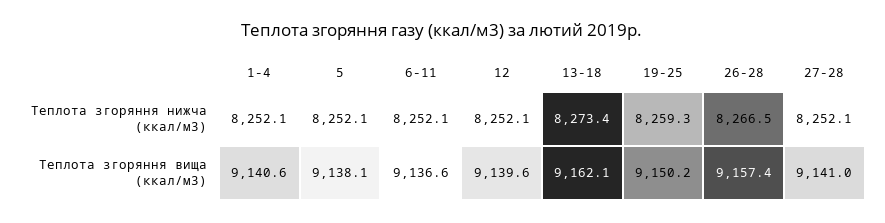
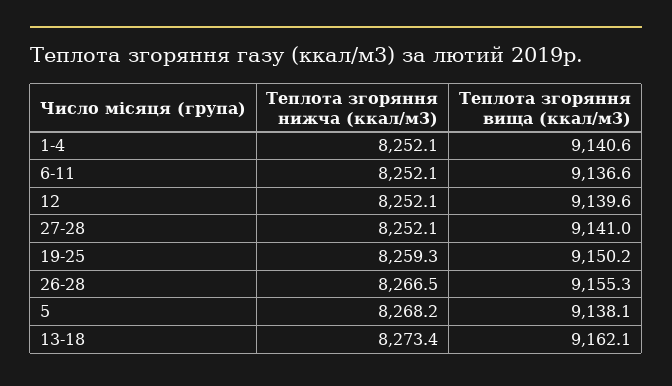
  {
    "1-4": {
      "Теплота згоряння нижча (ккал/м3)": 8252.1,
      "Теплота згоряння вища (ккал/м3)": 9140.6
    },
    "5": {
-     "Теплота згоряння нижча (ккал/м3)": 8252.1,
+     "Теплота згоряння нижча (ккал/м3)": 8268.2,
      "Теплота згоряння вища (ккал/м3)": 9138.1
    },
    "6-11": {
      "Теплота згоряння нижча (ккал/м3)": 8252.1,
      "Теплота згоряння вища (ккал/м3)": 9136.6
    },
    "12": {
      "Теплота згоряння нижча (ккал/м3)": 8252.1,
      "Теплота згоряння вища (ккал/м3)": 9139.6
    },
    "13-18": {
      "Теплота згоряння нижча (ккал/м3)": 8273.4,
      "Теплота згоряння вища (ккал/м3)": 9162.1
    },
    "19-25": {
      "Теплота згоряння нижча (ккал/м3)": 8259.3,
      "Теплота згоряння вища (ккал/м3)": 9150.2
    },
    "26-28": {
      "Теплота згоряння нижча (ккал/м3)": 8266.5,
-     "Теплота згоряння вища (ккал/м3)": 9157.4
+     "Теплота згоряння вища (ккал/м3)": 9155.3
    },
    "27-28": {
      "Теплота згоряння нижча (ккал/м3)": 8252.1,
      "Теплота згоряння вища (ккал/м3)": 9141
    }
  }

